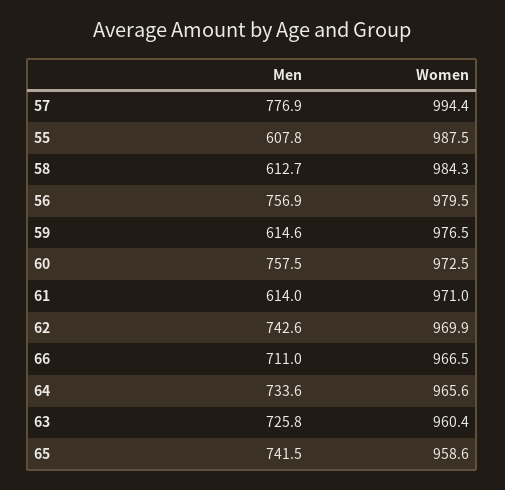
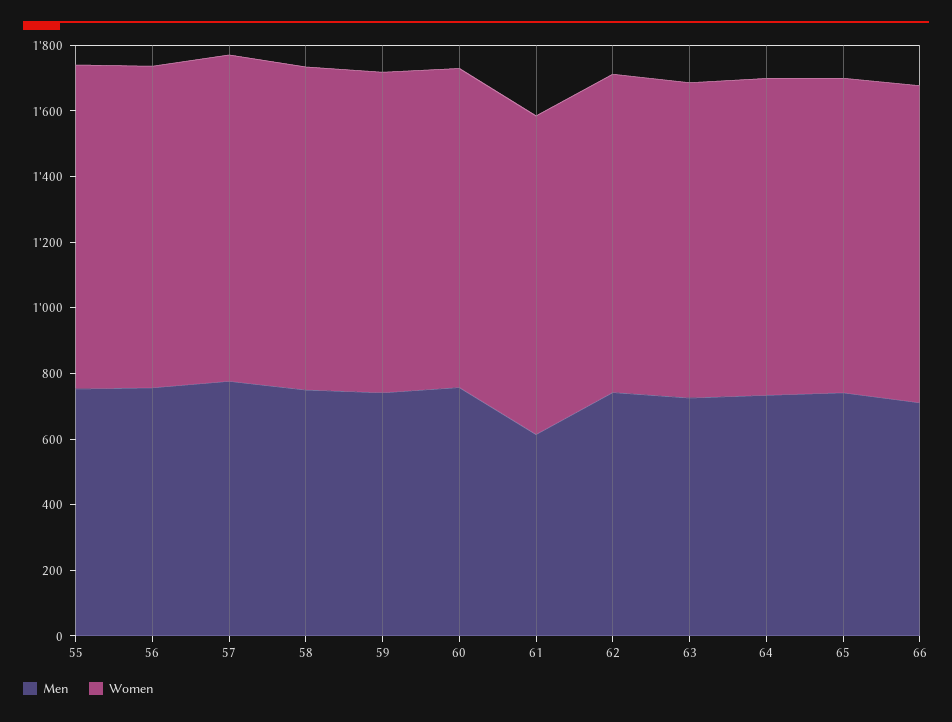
  {
    "Men": {
      "57": 776.9,
-     "55": 607.8,
+     "55": 750,
-     "58": 612.7,
+     "58": 750,
      "56": 756.9,
-     "59": 614.6,
+     "59": 750,
      "60": 757.5,
      "61": 614,
      "62": 742.6,
      "66": 711,
      "64": 733.6,
      "63": 725.8,
      "65": 741.5
    },
    "Women": {
      "57": 994.4,
      "55": 987.5,
      "58": 984.3,
      "56": 979.5,
      "59": 976.5,
      "60": 972.5,
      "61": 971,
      "62": 969.9,
      "66": 966.5,
      "64": 965.6,
      "63": 960.4,
      "65": 958.6
    }
  }

